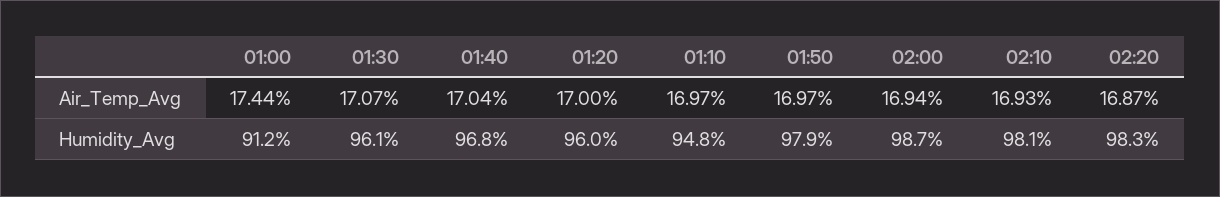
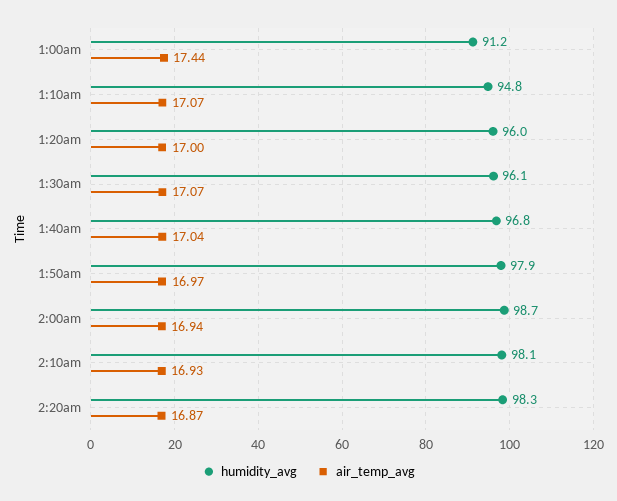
  {
    "Air_Temp_Avg": {
      "01:00": 17.44,
      "01:30": 17.07,
      "01:40": 17.04,
      "01:20": 17,
-     "01:10": 16.97,
+     "01:10": 17.07,
      "01:50": 16.97,
      "02:00": 16.94,
      "02:10": 16.93,
      "02:20": 16.87
    },
    "Humidity_Avg": {
      "01:00": 91.2,
      "01:30": 96.1,
      "01:40": 96.8,
      "01:20": 96,
      "01:10": 94.8,
      "01:50": 97.9,
      "02:00": 98.7,
      "02:10": 98.1,
      "02:20": 98.3
    }
  }

